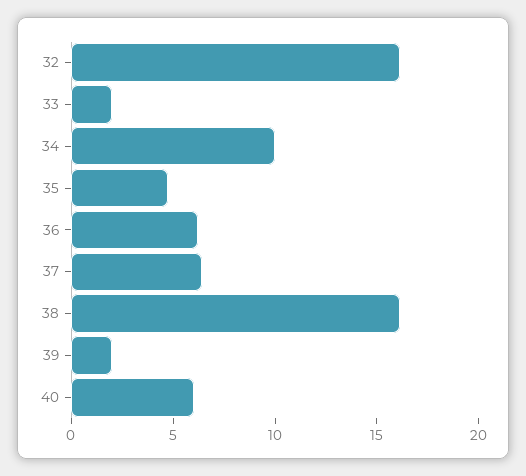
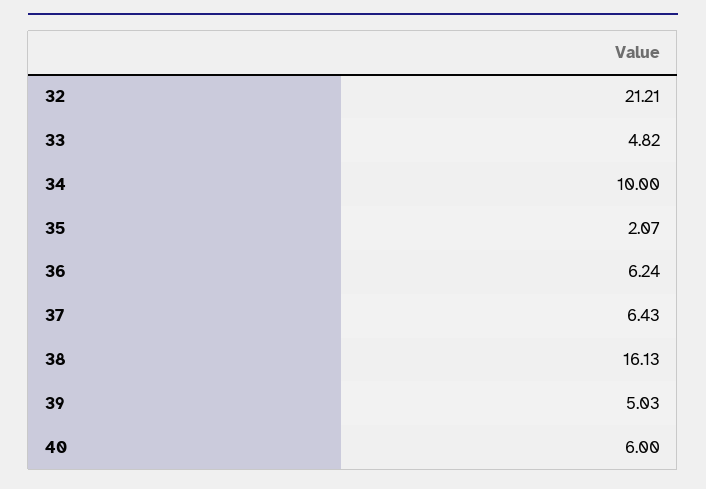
  {
-   "32": 16,
+   "32": 21.21,
-   "33": 2,
+   "33": 4.82,
    "34": 10,
-   "35": 5,
+   "35": 2.07,
    "36": 6.24,
    "37": 6.43,
    "38": 16.13,
-   "39": 2,
+   "39": 5.03,
    "40": 6
  }

